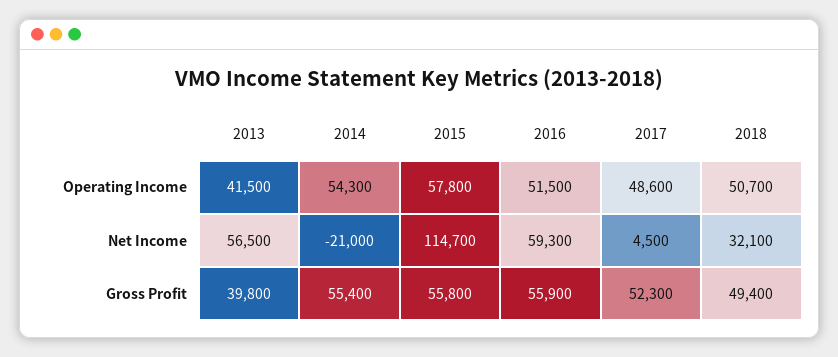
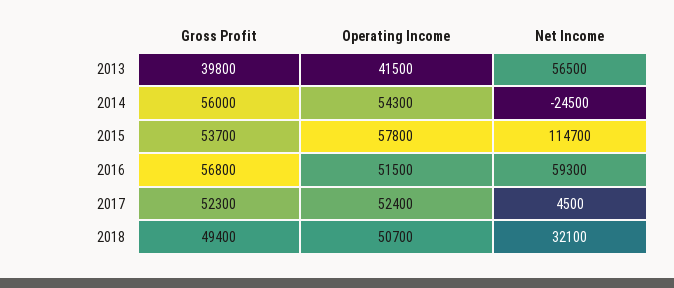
  {
    "2013": {
      "Operating Income": 41500,
      "Net Income": 56500,
      "Gross Profit": 39800
    },
    "2014": {
      "Operating Income": 54300,
-     "Net Income": -21000,
+     "Net Income": -24500,
-     "Gross Profit": 55400
+     "Gross Profit": 56000
    },
    "2015": {
      "Operating Income": 57800,
      "Net Income": 114700,
-     "Gross Profit": 55800
+     "Gross Profit": 53700
    },
    "2016": {
      "Operating Income": 51500,
      "Net Income": 59300,
-     "Gross Profit": 55900
+     "Gross Profit": 56800
    },
    "2017": {
-     "Operating Income": 48600,
+     "Operating Income": 52400,
      "Net Income": 4500,
      "Gross Profit": 52300
    },
    "2018": {
      "Operating Income": 50700,
      "Net Income": 32100,
      "Gross Profit": 49400
    }
  }

